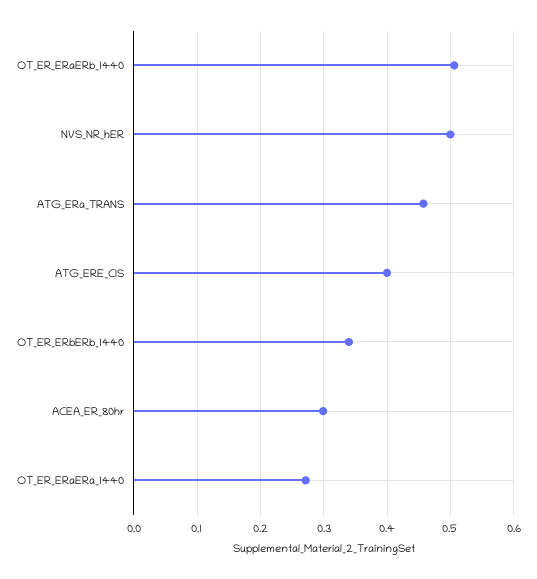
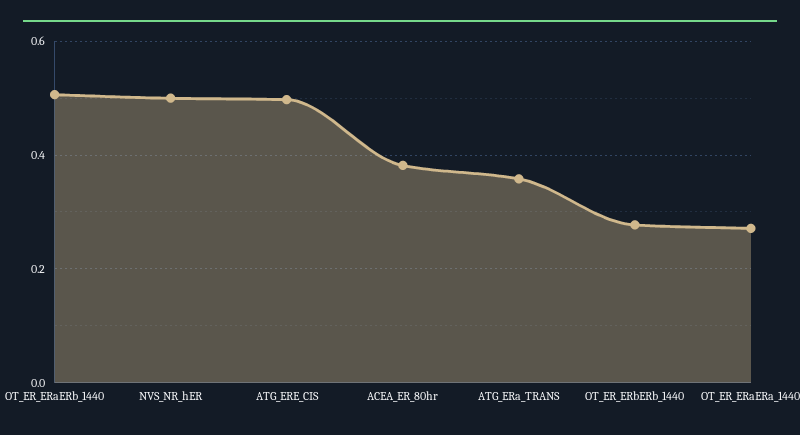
  {
    "OT_ER_ERaERb_1440": 0.51,
    "NVS_NR_hER": 0.5,
-   "ATG_ERa_TRANS": 0.46,
+   "ATG_ERa_TRANS": 0.36,
-   "ATG_ERE_CIS": 0.4,
+   "ATG_ERE_CIS": 0.5,
-   "OT_ER_ERbERb_1440": 0.34,
+   "OT_ER_ERbERb_1440": 0.28,
-   "ACEA_ER_80hr": 0.3,
+   "ACEA_ER_80hr": 0.38,
    "OT_ER_ERaERa_1440": 0.27
  }

